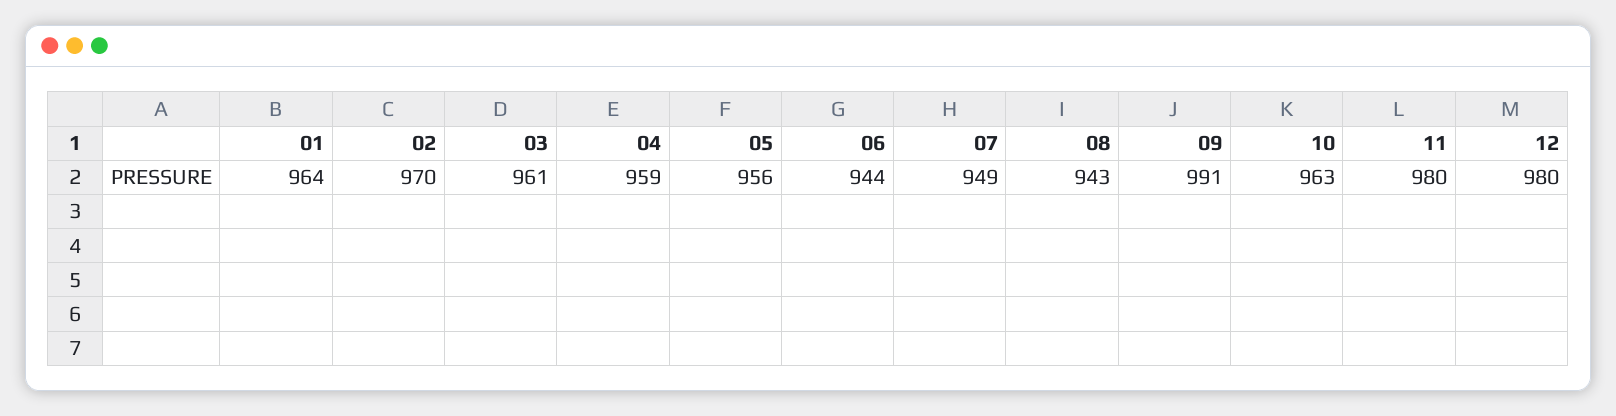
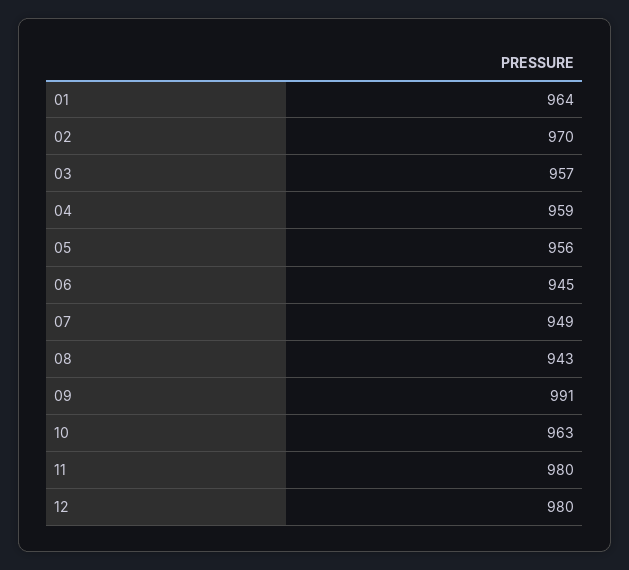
  {
    "01": 964,
    "02": 970,
-   "03": 961,
+   "03": 957,
    "04": 959,
    "05": 956,
-   "06": 944,
+   "06": 945,
    "07": 949,
    "08": 943,
    "09": 991,
    "10": 963,
    "11": 980,
    "12": 980
  }

